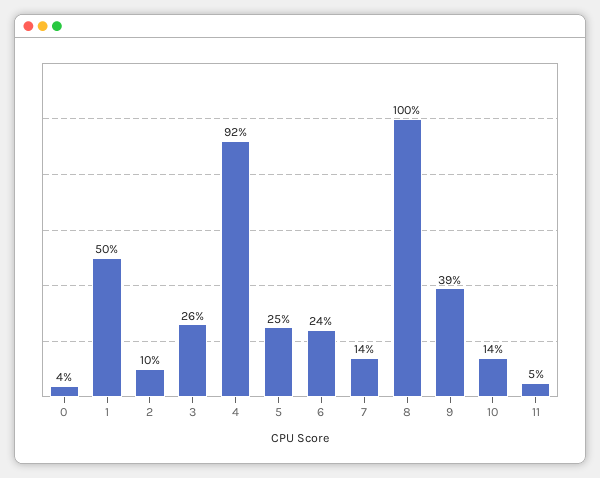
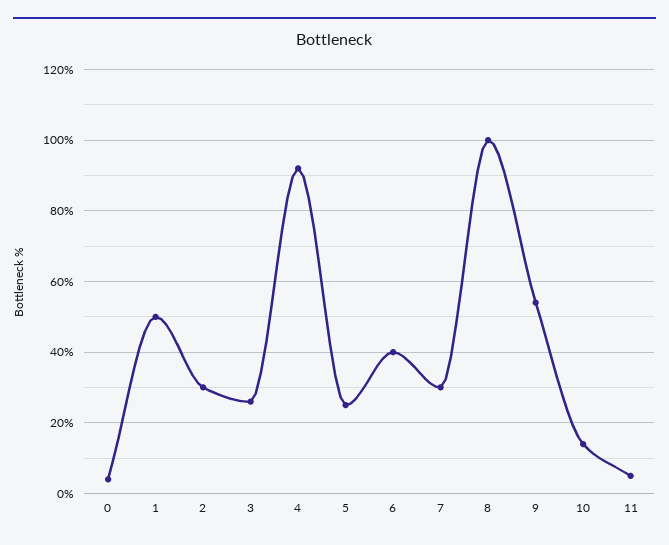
  {
    "0": 4,
    "1": 50,
-   "2": 10,
+   "2": 30,
    "3": 26,
    "4": 92,
    "5": 25,
-   "6": 24,
+   "6": 40,
-   "7": 14,
+   "7": 30,
    "8": 100,
-   "9": 39,
+   "9": 55,
    "10": 14,
    "11": 5
  }

